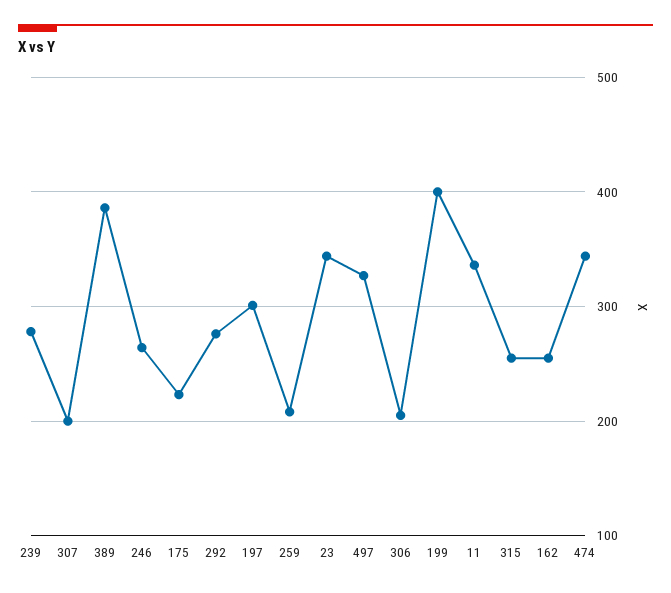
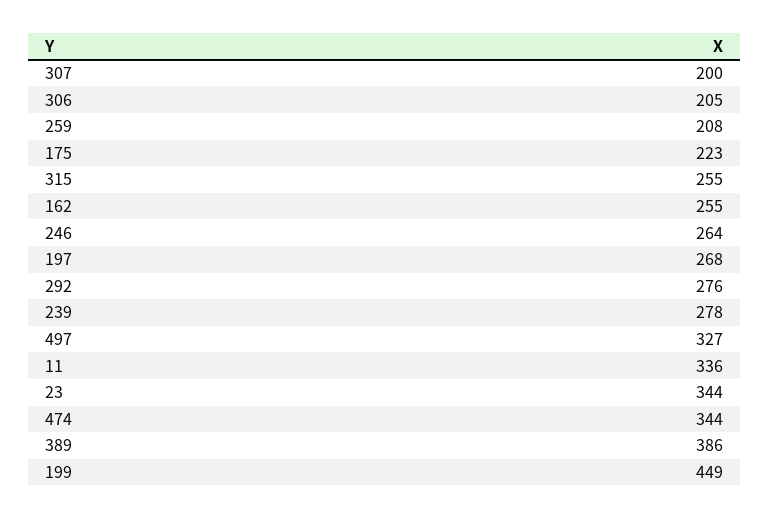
  {
    "239": 278,
    "307": 200,
    "389": 386,
    "246": 264,
    "175": 223,
    "292": 276,
-   "197": 300,
+   "197": 268,
    "259": 208,
    "23": 344,
    "497": 327,
    "306": 205,
-   "199": 400,
+   "199": 449,
    "11": 336,
    "315": 255,
    "162": 255,
    "474": 344
  }

